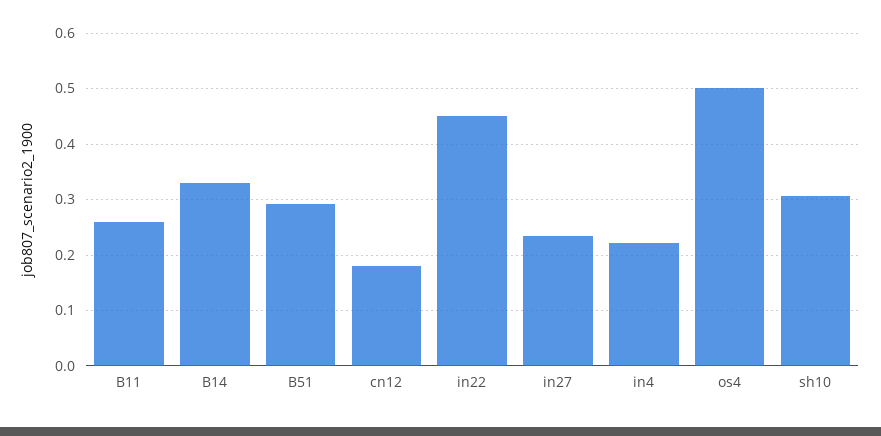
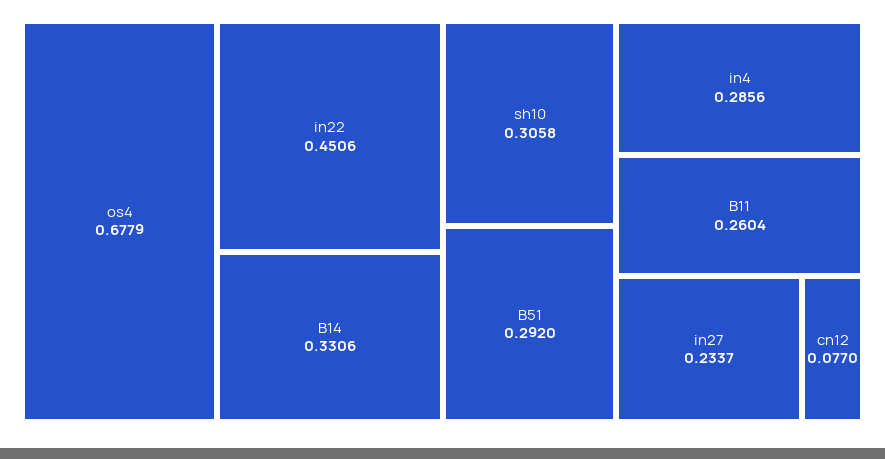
  {
    "B11": 0.2604,
    "B14": 0.3306,
    "B51": 0.292,
-   "cn12": 0.18,
+   "cn12": 0.077,
    "in22": 0.4506,
    "in27": 0.2337,
-   "in4": 0.22,
+   "in4": 0.2856,
-   "os4": 0.5,
+   "os4": 0.6779,
    "sh10": 0.3058
  }

